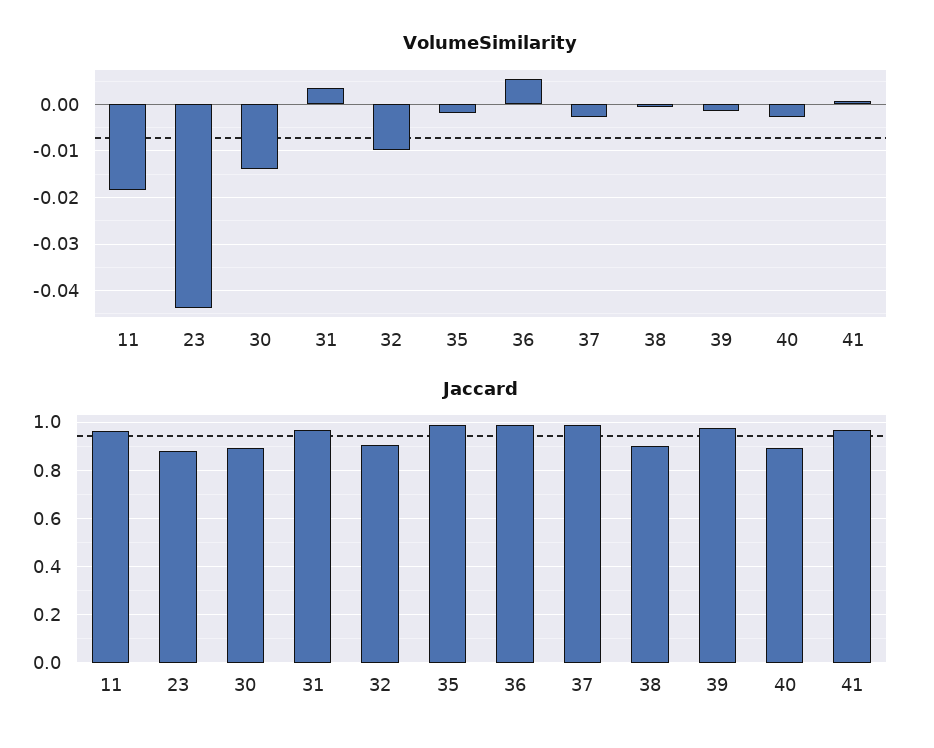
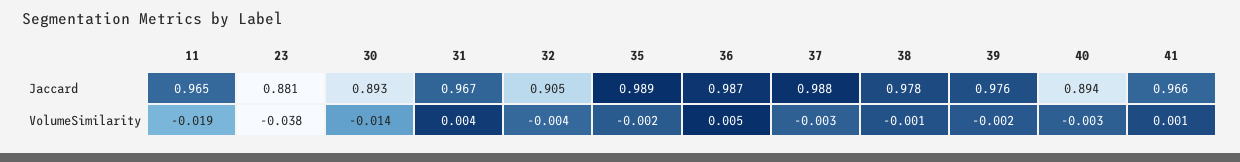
  {
    "VolumeSimilarity": {
      "11": -0.019,
-     "23": -0.044,
+     "23": -0.038,
      "30": -0.014,
      "31": 0.004,
-     "32": -0.01,
+     "32": -0.004,
      "35": -0.002,
      "36": 0.005,
      "37": -0.003,
      "38": -0.001,
      "39": -0.002,
      "40": -0.003,
      "41": 0.001
    },
    "Jaccard": {
      "11": 0.965,
      "23": 0.881,
      "30": 0.893,
      "31": 0.967,
      "32": 0.905,
      "35": 0.989,
      "36": 0.987,
      "37": 0.988,
-     "38": 0.9,
+     "38": 0.978,
      "39": 0.976,
      "40": 0.894,
      "41": 0.966
    }
  }

